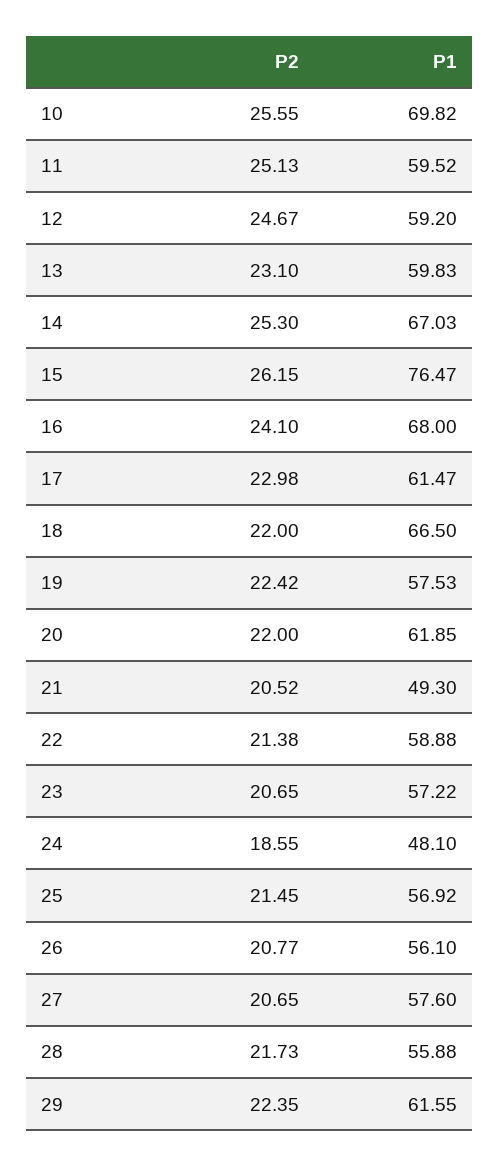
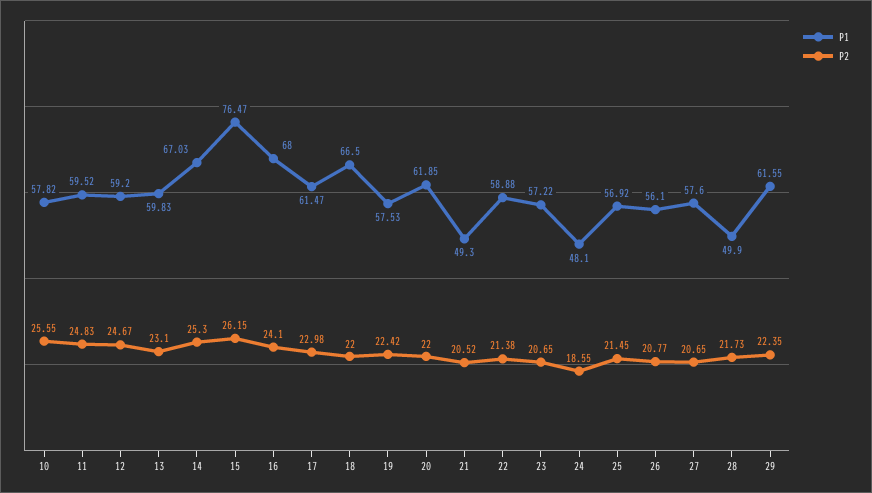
  {
    "P2": {
      "10": 25.55,
-     "11": 25.13,
+     "11": 24.83,
      "12": 24.67,
      "13": 23.1,
      "14": 25.3,
      "15": 26.15,
      "16": 24.1,
      "17": 22.98,
      "18": 22,
      "19": 22.42,
      "20": 22,
      "21": 20.52,
      "22": 21.38,
      "23": 20.65,
      "24": 18.55,
      "25": 21.45,
      "26": 20.77,
      "27": 20.65,
      "28": 21.73,
      "29": 22.35
    },
    "P1": {
-     "10": 69.82,
+     "10": 57.82,
      "11": 59.52,
      "12": 59.2,
      "13": 59.83,
      "14": 67.03,
      "15": 76.47,
      "16": 68,
      "17": 61.47,
      "18": 66.5,
      "19": 57.53,
      "20": 61.85,
      "21": 49.3,
      "22": 58.88,
      "23": 57.22,
      "24": 48.1,
      "25": 56.92,
      "26": 56.1,
      "27": 57.6,
-     "28": 55.88,
+     "28": 49.9,
      "29": 61.55
    }
  }

